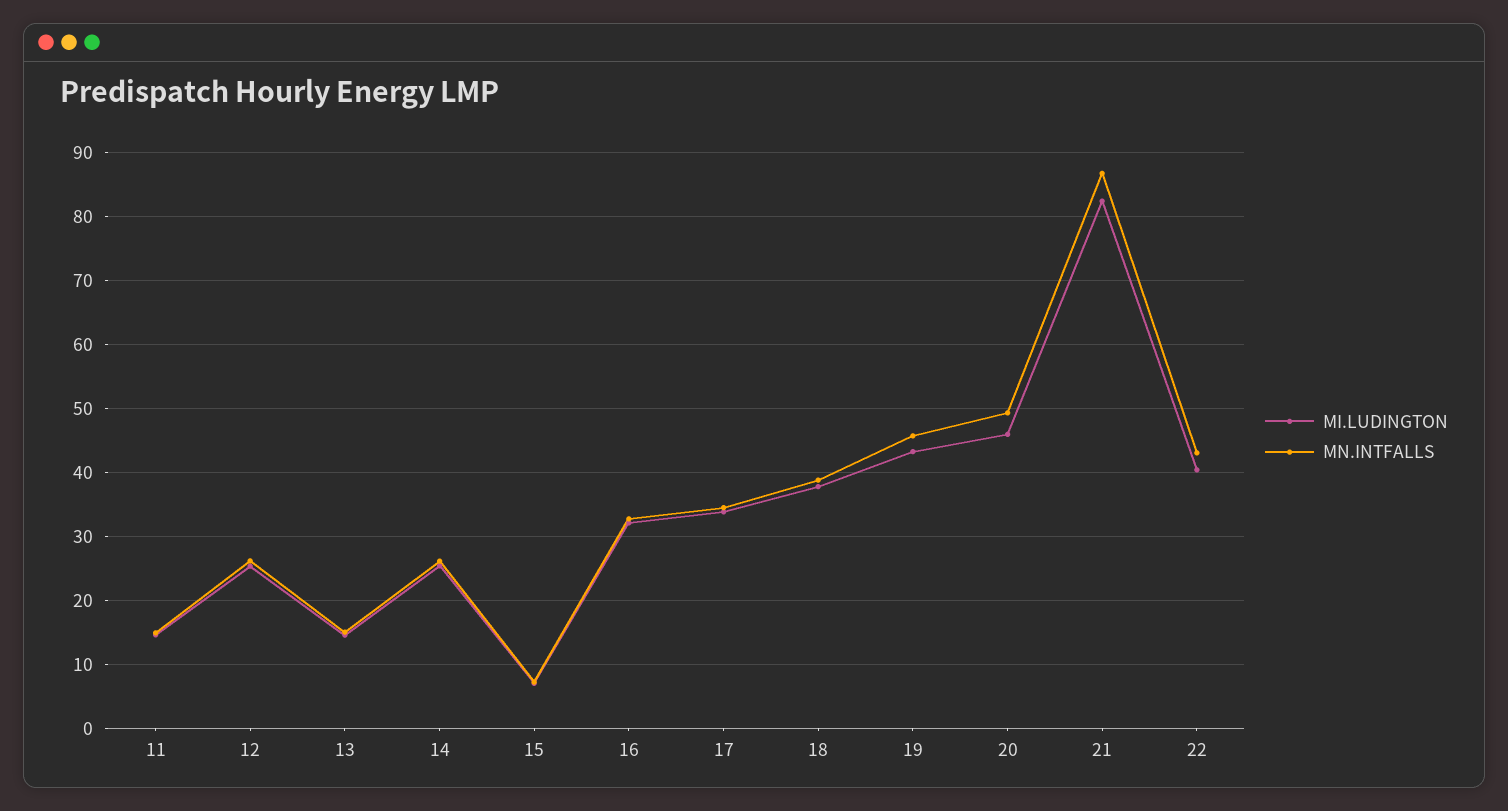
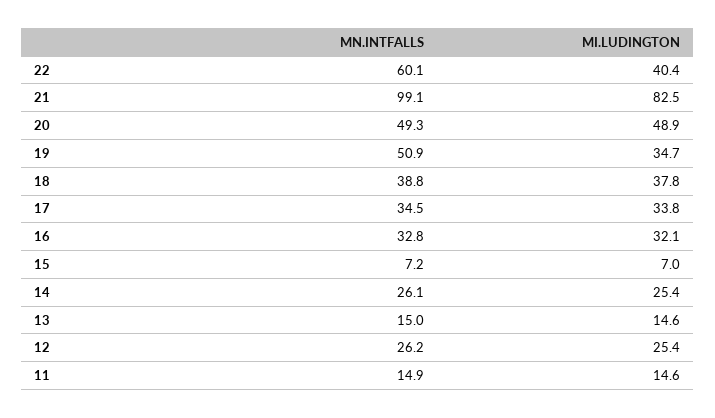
  {
    "MI.LUDINGTON": {
      "11": 14.6,
      "12": 25.4,
      "13": 14.6,
      "14": 25.4,
      "15": 7,
      "16": 32.1,
      "17": 33.8,
      "18": 37.8,
-     "19": 43,
+     "19": 34.7,
-     "20": 46,
+     "20": 48.9,
      "21": 82.5,
      "22": 40.4
    },
    "MN.INTFALLS": {
      "11": 14.9,
      "12": 26.2,
      "13": 15,
      "14": 26.1,
      "15": 7.2,
      "16": 32.8,
      "17": 34.5,
      "18": 38.8,
-     "19": 46,
+     "19": 50.9,
      "20": 49.3,
-     "21": 87,
+     "21": 99.1,
-     "22": 43
+     "22": 60.1
    }
  }

